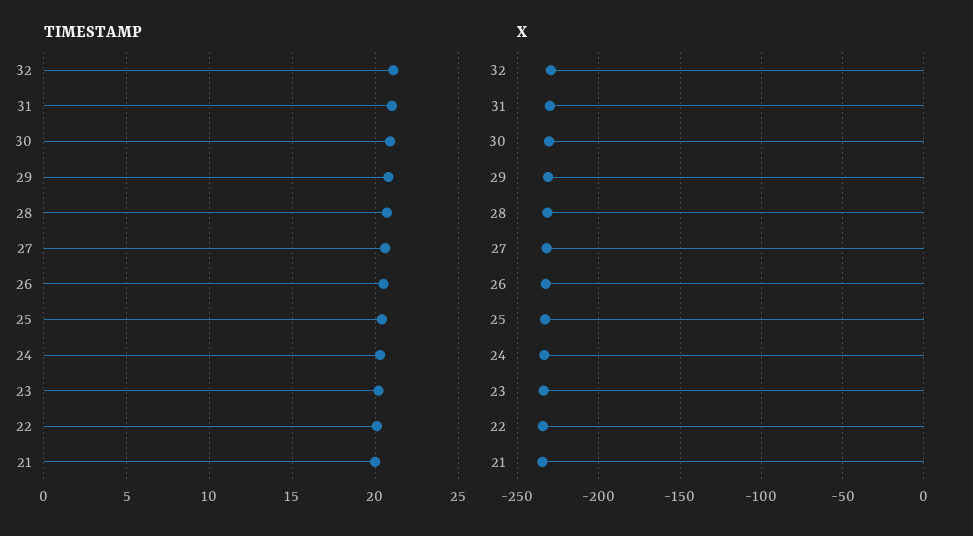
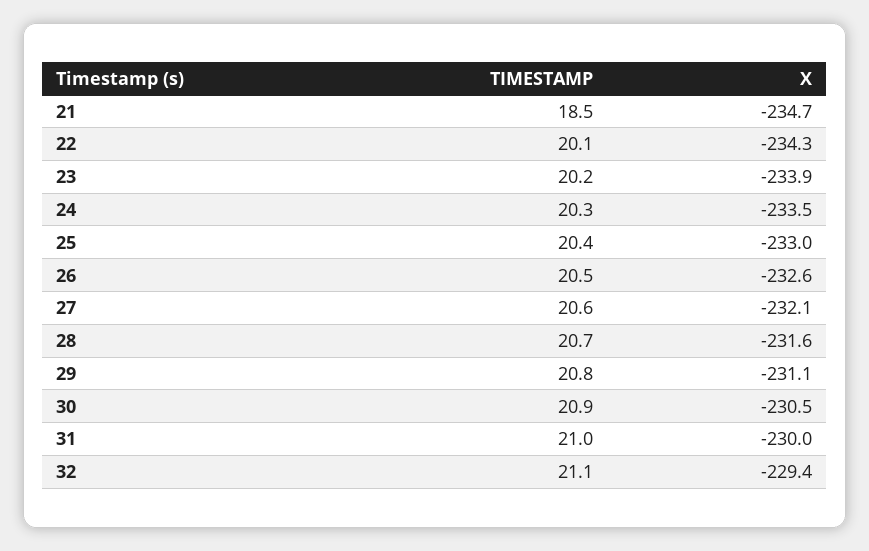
  {
    "TIMESTAMP": {
      "32": 21.1,
      "31": 21,
      "30": 20.9,
      "29": 20.8,
      "28": 20.7,
      "27": 20.6,
      "26": 20.5,
      "25": 20.4,
      "24": 20.3,
      "23": 20.2,
      "22": 20.1,
-     "21": 20
+     "21": 18.5
    },
    "X": {
      "32": -229.4,
      "31": -230,
      "30": -230.5,
      "29": -231.1,
      "28": -231.6,
      "27": -232.1,
      "26": -232.6,
      "25": -233,
      "24": -233.5,
      "23": -233.9,
      "22": -234.3,
      "21": -234.7
    }
  }

